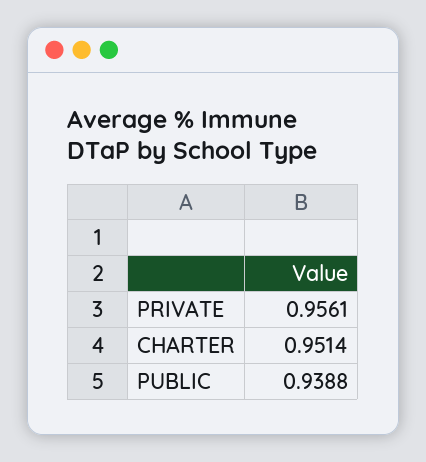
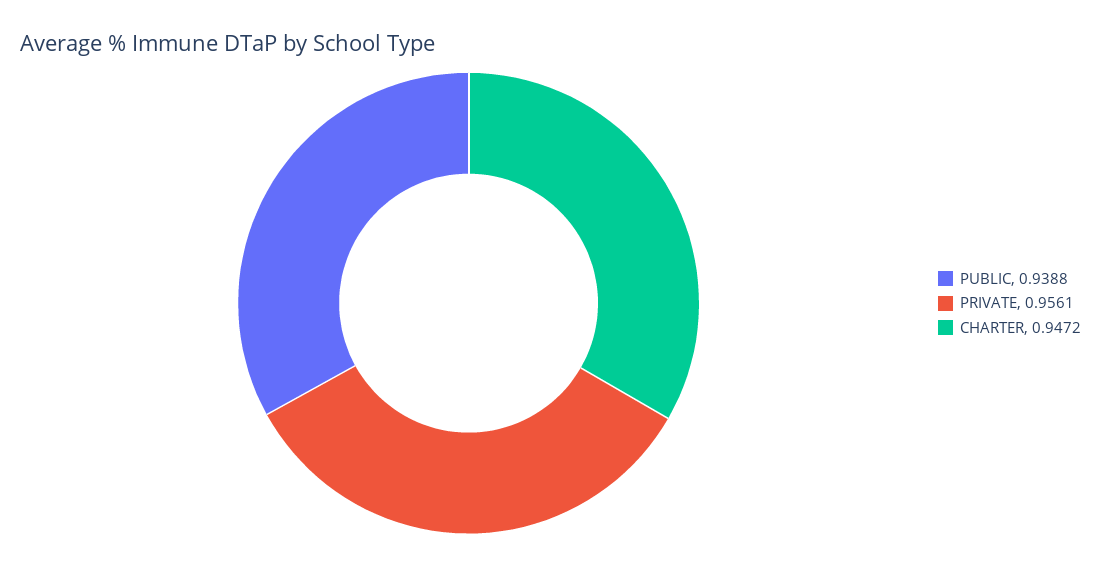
  {
    "PRIVATE": 0.9561,
-   "CHARTER": 0.9514,
+   "CHARTER": 0.9472,
    "PUBLIC": 0.9388
  }

